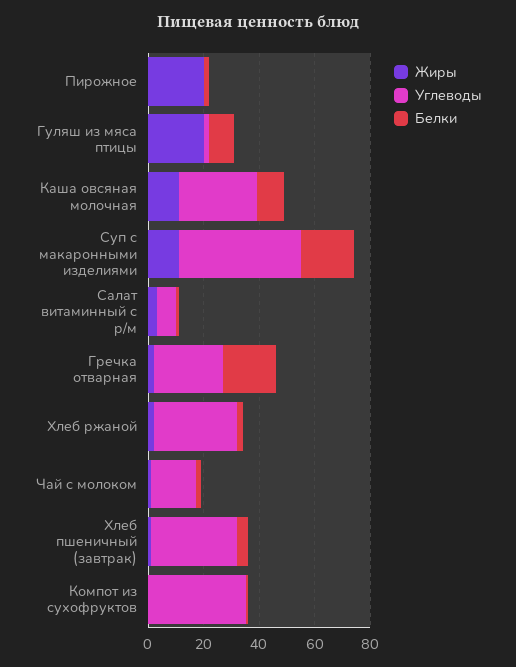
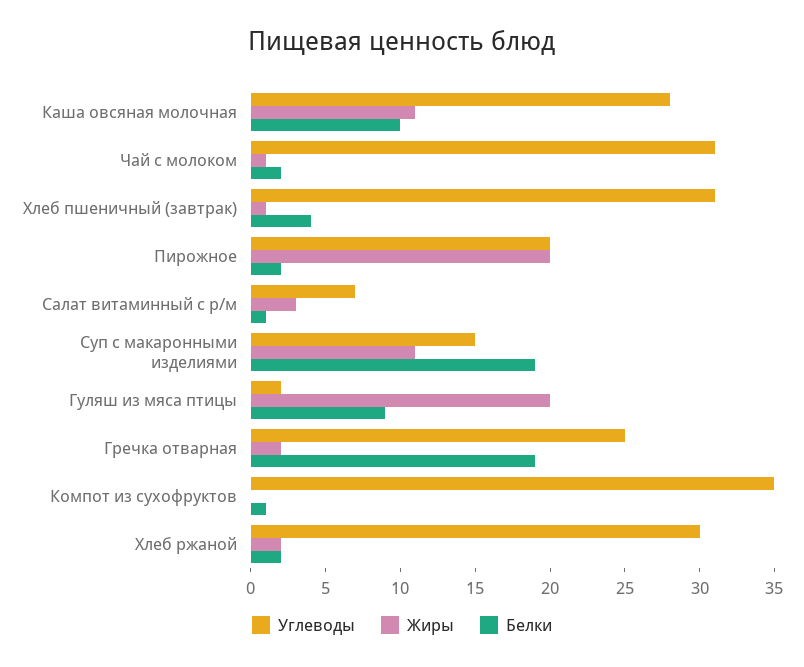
  {
    "Жиры": {
      "Пирожное": 20,
      "Гуляш из мяса птицы": 20,
      "Каша овсяная молочная": 11,
      "Суп с макаронными изделиями": 11,
      "Салат витаминный с р/м": 3,
      "Гречка отварная": 2,
      "Хлеб ржаной": 2,
      "Чай с молоком": 1,
      "Хлеб пшеничный (завтрак)": 1,
      "Компот из сухофруктов": 0
    },
    "Углеводы": {
-     "Пирожное": 0,
+     "Пирожное": 20,
      "Гуляш из мяса птицы": 2,
      "Каша овсяная молочная": 28,
-     "Суп с макаронными изделиями": 45,
+     "Суп с макаронными изделиями": 15,
      "Салат витаминный с р/м": 7,
      "Гречка отварная": 25,
      "Хлеб ржаной": 30,
-     "Чай с молоком": 15,
+     "Чай с молоком": 31,
      "Хлеб пшеничный (завтрак)": 31,
      "Компот из сухофруктов": 35
    },
    "Белки": {
      "Пирожное": 2,
      "Гуляш из мяса птицы": 9,
      "Каша овсяная молочная": 10,
      "Суп с макаронными изделиями": 19,
      "Салат витаминный с р/м": 1,
      "Гречка отварная": 19,
      "Хлеб ржаной": 2,
      "Чай с молоком": 2,
      "Хлеб пшеничный (завтрак)": 4,
      "Компот из сухофруктов": 1
    }
  }

